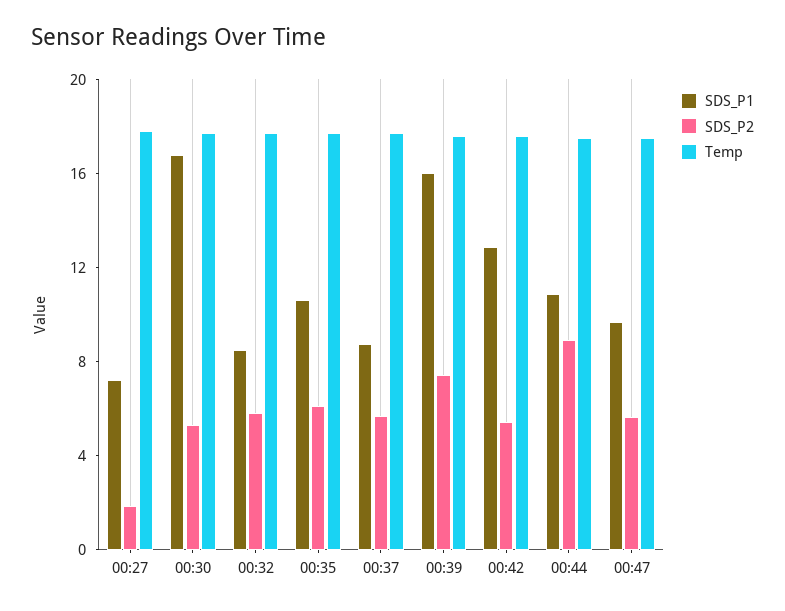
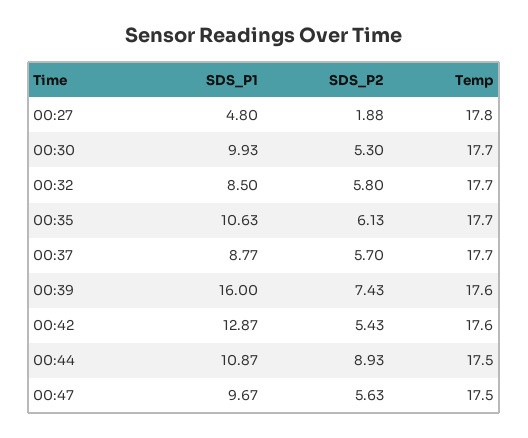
  {
    "SDS_P1": {
-     "00:27": 7,
+     "00:27": 4.8,
-     "00:30": 17,
+     "00:30": 9.93,
      "00:32": 8.5,
      "00:35": 10.63,
      "00:37": 8.77,
      "00:39": 16,
      "00:42": 12.87,
      "00:44": 10.87,
      "00:47": 9.67
    },
    "SDS_P2": {
      "00:27": 1.88,
      "00:30": 5.3,
      "00:32": 5.8,
      "00:35": 6.13,
      "00:37": 5.7,
      "00:39": 7.43,
      "00:42": 5.43,
      "00:44": 8.93,
      "00:47": 5.63
    },
    "Temp": {
      "00:27": 17.8,
      "00:30": 17.7,
      "00:32": 17.7,
      "00:35": 17.7,
      "00:37": 17.7,
      "00:39": 17.6,
      "00:42": 17.6,
      "00:44": 17.5,
      "00:47": 17.5
    }
  }

